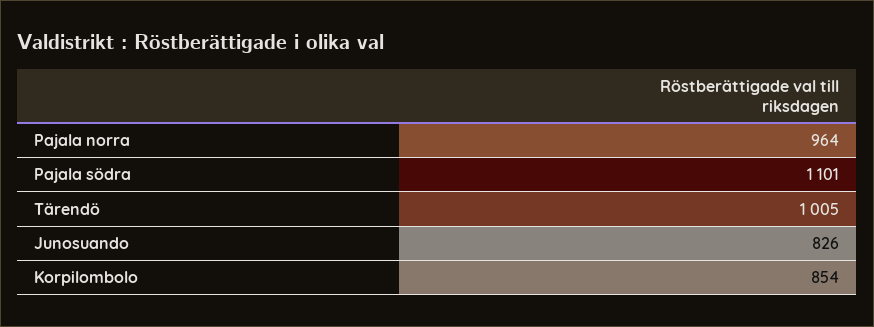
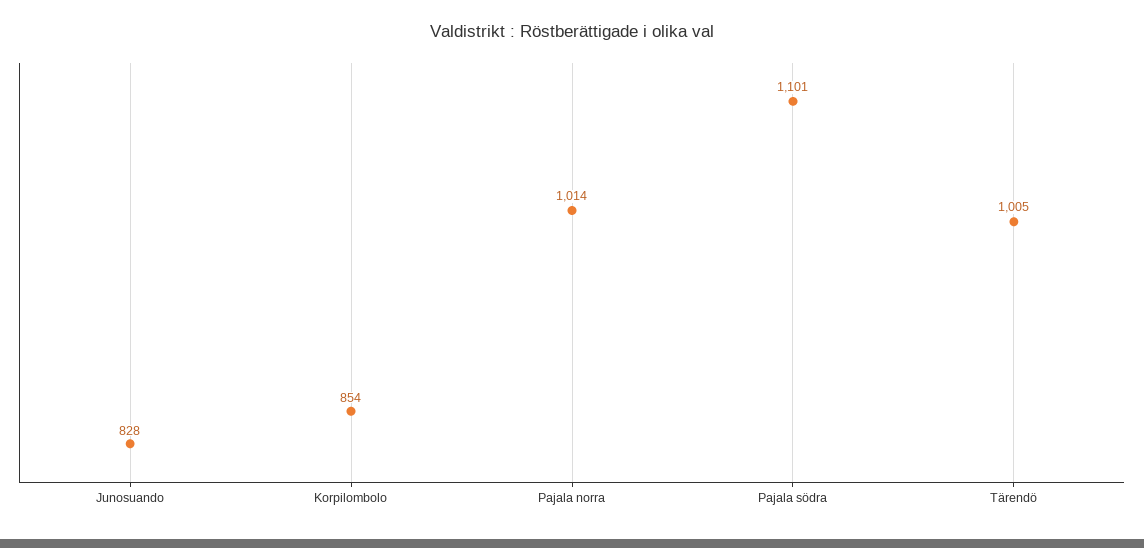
  {
-   "Pajala norra": 964,
+   "Pajala norra": 1014,
    "Pajala södra": 1101,
    "Tärendö": 1005,
-   "Junosuando": 826,
+   "Junosuando": 828,
    "Korpilombolo": 854
  }

